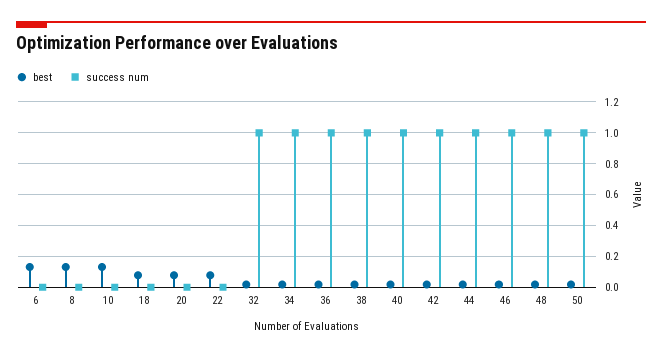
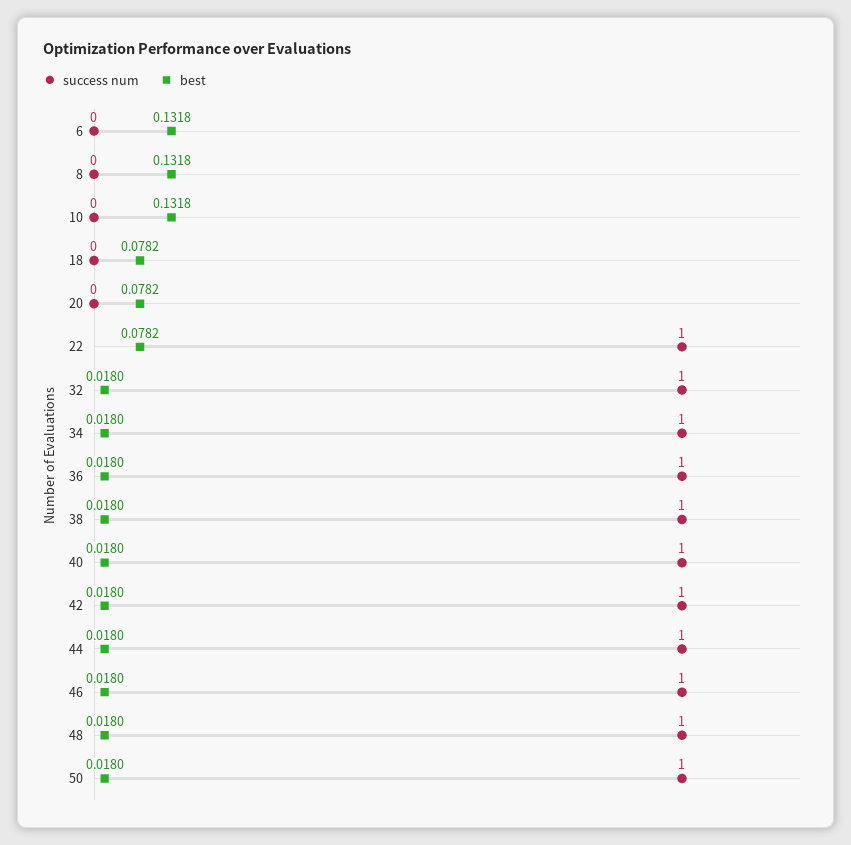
  {
    "best": {
      "6": 0.1318,
      "8": 0.1318,
      "10": 0.1318,
      "18": 0.0782,
      "20": 0.0782,
      "22": 0.0782,
      "32": 0.018,
      "34": 0.018,
      "36": 0.018,
      "38": 0.018,
      "40": 0.018,
      "42": 0.018,
      "44": 0.018,
      "46": 0.018,
      "48": 0.018,
      "50": 0.018
    },
    "success num": {
      "6": 0,
      "8": 0,
      "10": 0,
      "18": 0,
      "20": 0,
-     "22": 0,
+     "22": 1,
      "32": 1,
      "34": 1,
      "36": 1,
      "38": 1,
      "40": 1,
      "42": 1,
      "44": 1,
      "46": 1,
      "48": 1,
      "50": 1
    }
  }

